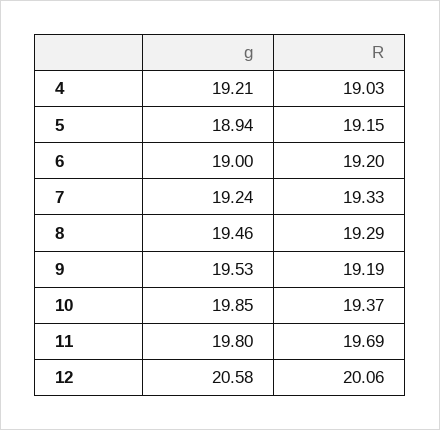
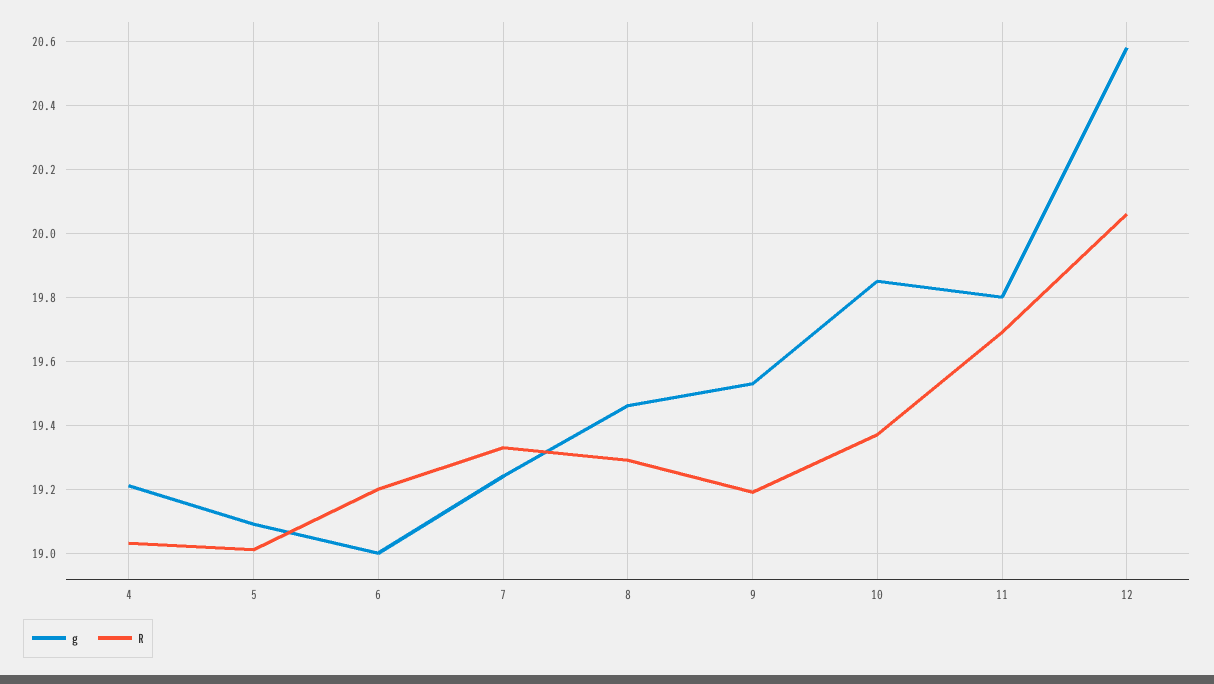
  {
    "g": {
      "4": 19.21,
-     "5": 18.94,
+     "5": 19.1,
      "6": 19,
      "7": 19.24,
      "8": 19.46,
      "9": 19.53,
      "10": 19.85,
      "11": 19.8,
      "12": 20.58
    },
    "R": {
      "4": 19.03,
-     "5": 19.15,
+     "5": 19,
      "6": 19.2,
      "7": 19.33,
      "8": 19.29,
      "9": 19.19,
      "10": 19.37,
      "11": 19.69,
      "12": 20.06
    }
  }

